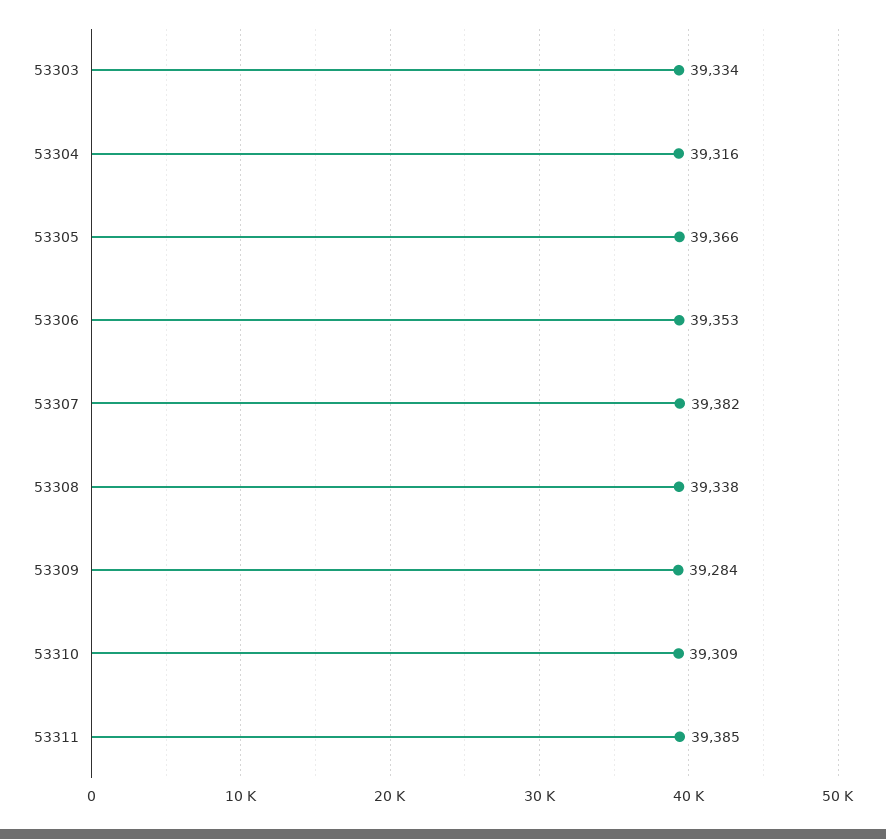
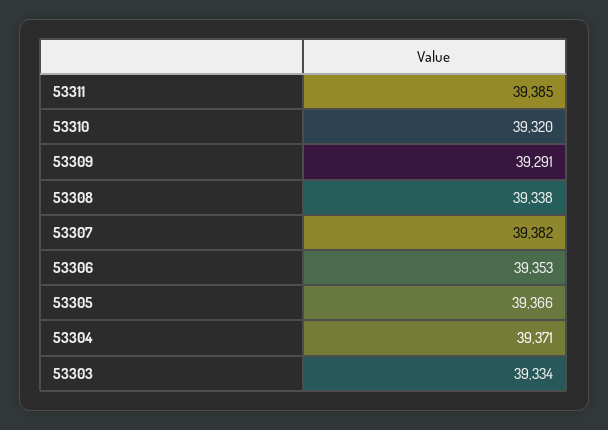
  {
    "53303": 39334,
-   "53304": 39316,
+   "53304": 39371,
    "53305": 39366,
    "53306": 39353,
    "53307": 39382,
    "53308": 39338,
-   "53309": 39284,
+   "53309": 39291,
-   "53310": 39309,
+   "53310": 39320,
    "53311": 39385
  }

